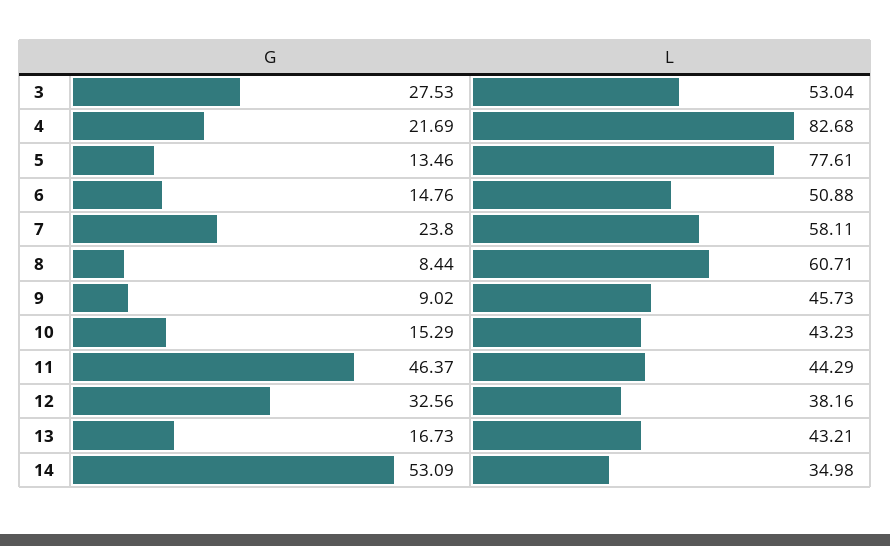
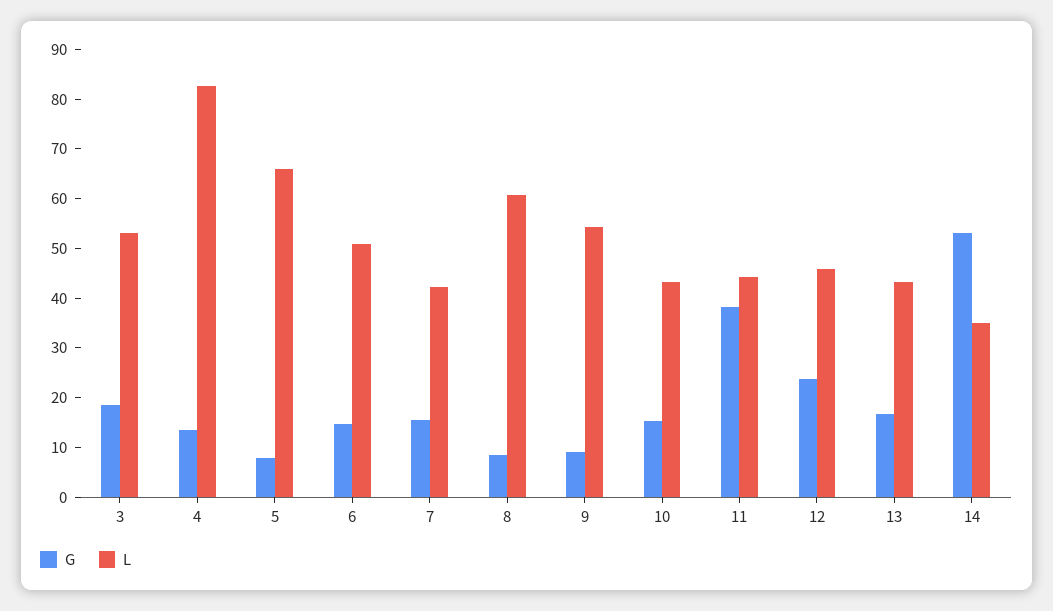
  {
    "G": {
-     "3": 27.53,
+     "3": 18,
-     "4": 21.69,
+     "4": 14,
-     "5": 13.46,
+     "5": 8,
      "6": 14.76,
-     "7": 23.8,
+     "7": 16,
      "8": 8.44,
      "9": 9.02,
      "10": 15.29,
-     "11": 46.37,
+     "11": 38,
-     "12": 32.56,
+     "12": 24,
      "13": 16.73,
      "14": 53.09
    },
    "L": {
      "3": 53.04,
      "4": 82.68,
-     "5": 77.61,
+     "5": 66,
      "6": 50.88,
-     "7": 58.11,
+     "7": 42,
      "8": 60.71,
-     "9": 45.73,
+     "9": 54,
      "10": 43.23,
      "11": 44.29,
-     "12": 38.16,
+     "12": 46,
      "13": 43.21,
      "14": 34.98
    }
  }

